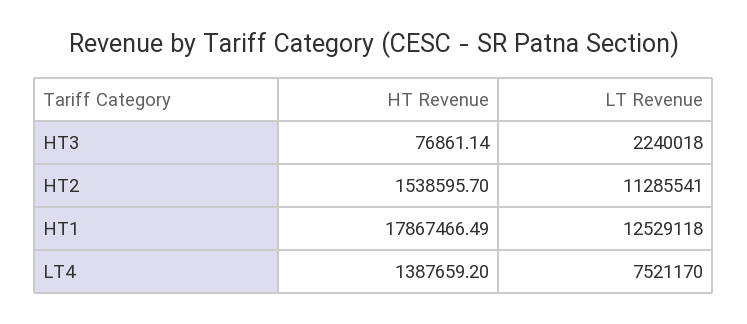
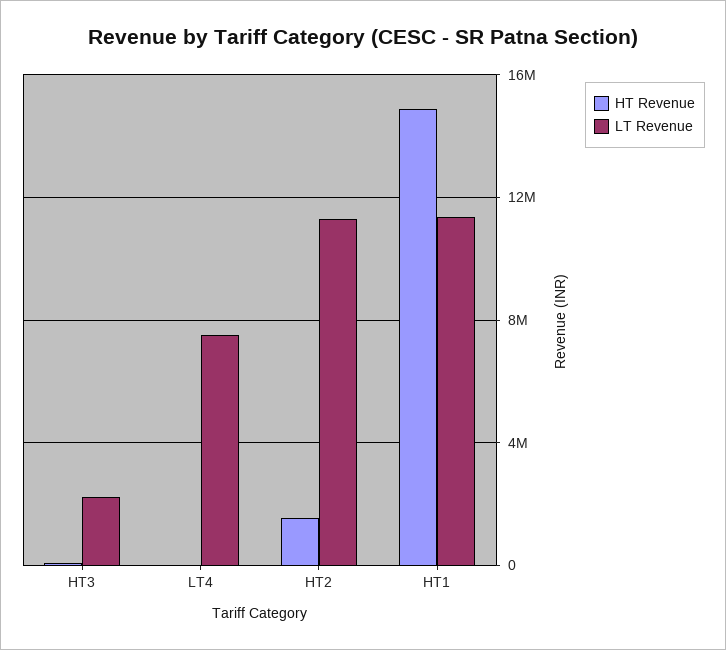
  {
    "HT Revenue": {
      "HT3": 76861.14,
      "HT2": 1538595.7,
-     "HT1": 17867466.49,
+     "HT1": 15000000,
-     "LT4": 1387659.2
+     "LT4": 0
    },
    "LT Revenue": {
      "HT3": 2240018,
      "HT2": 11285541,
-     "HT1": 12529118,
+     "HT1": 11500000,
      "LT4": 7521170
    }
  }

